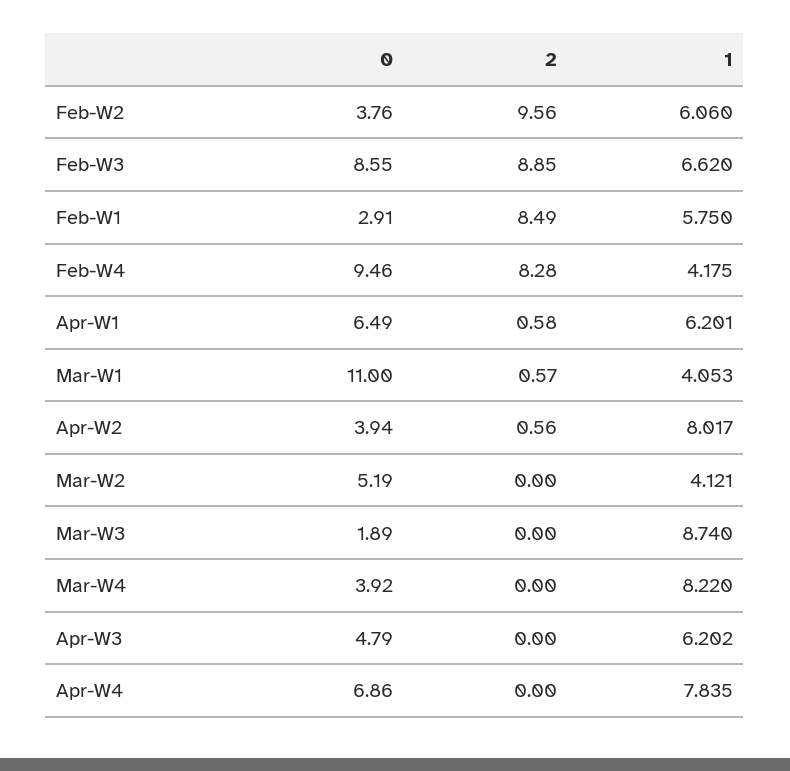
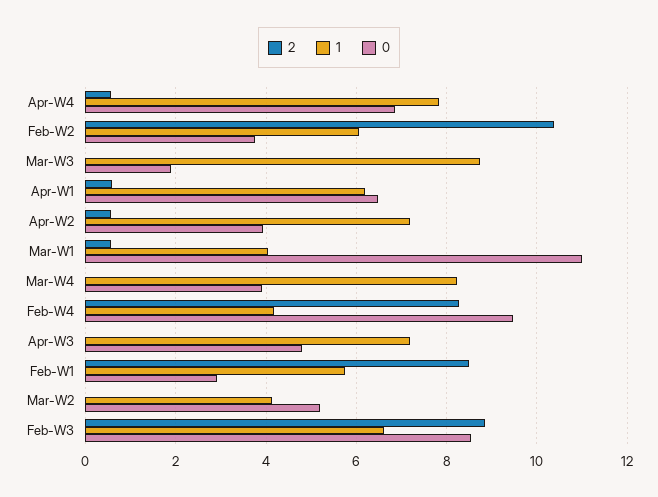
  {
    "0": {
      "Feb-W2": 3.76,
      "Feb-W3": 8.55,
      "Feb-W1": 2.91,
      "Feb-W4": 9.46,
      "Apr-W1": 6.49,
      "Mar-W1": 11,
      "Apr-W2": 3.94,
      "Mar-W2": 5.19,
      "Mar-W3": 1.89,
      "Mar-W4": 3.92,
      "Apr-W3": 4.79,
      "Apr-W4": 6.86
    },
    "2": {
-     "Feb-W2": 9.56,
+     "Feb-W2": 10.4,
      "Feb-W3": 8.85,
      "Feb-W1": 8.49,
      "Feb-W4": 8.28,
      "Apr-W1": 0.58,
      "Mar-W1": 0.57,
      "Apr-W2": 0.56,
      "Mar-W2": 0,
      "Mar-W3": 0,
      "Mar-W4": 0,
      "Apr-W3": 0,
-     "Apr-W4": 0
+     "Apr-W4": 0.6
    },
    "1": {
      "Feb-W2": 6.06,
      "Feb-W3": 6.62,
      "Feb-W1": 5.75,
      "Feb-W4": 4.175,
      "Apr-W1": 6.201,
      "Mar-W1": 4.053,
-     "Apr-W2": 8.017,
+     "Apr-W2": 7.2,
      "Mar-W2": 4.121,
      "Mar-W3": 8.74,
      "Mar-W4": 8.22,
-     "Apr-W3": 6.202,
+     "Apr-W3": 7.2,
      "Apr-W4": 7.835
    }
  }

